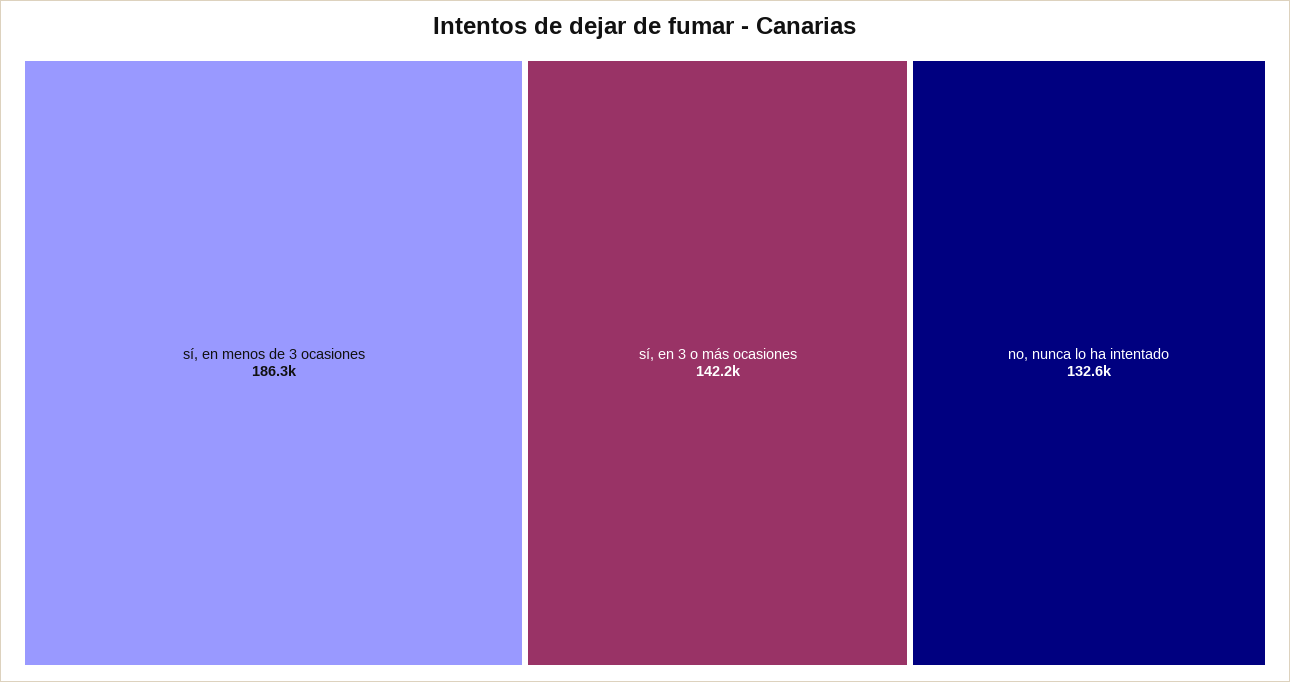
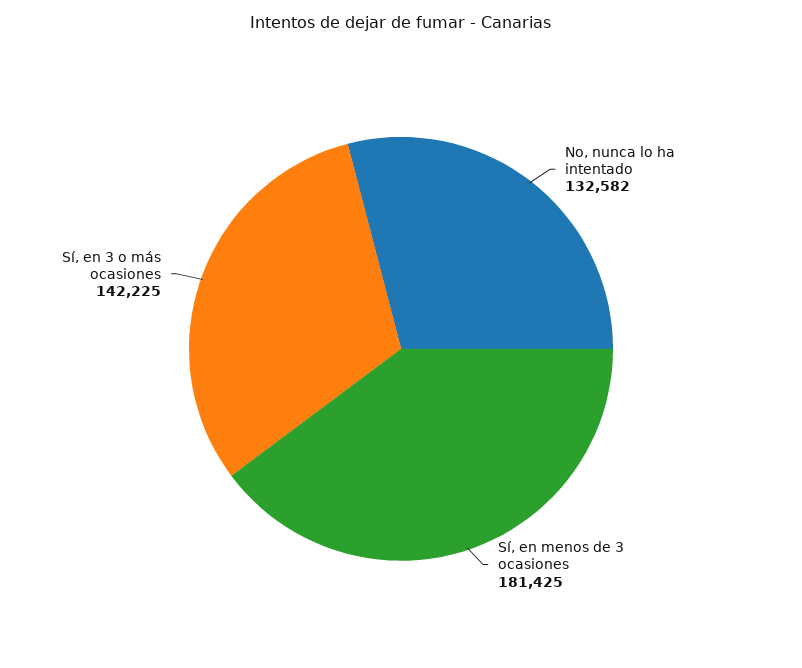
  {
-   "sí, en menos de 3 ocasiones": 186300,
+   "sí, en menos de 3 ocasiones": 181425,
    "sí, en 3 o más ocasiones": 142225,
    "no, nunca lo ha intentado": 132582
  }

